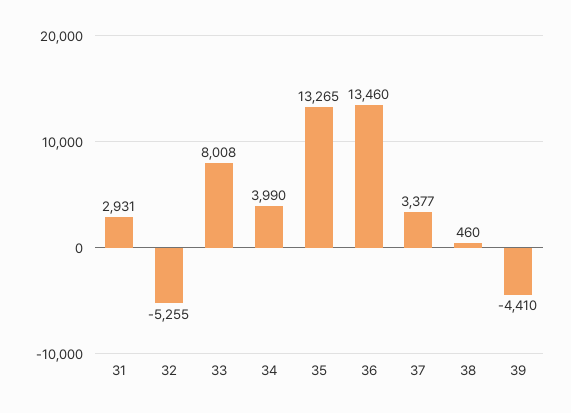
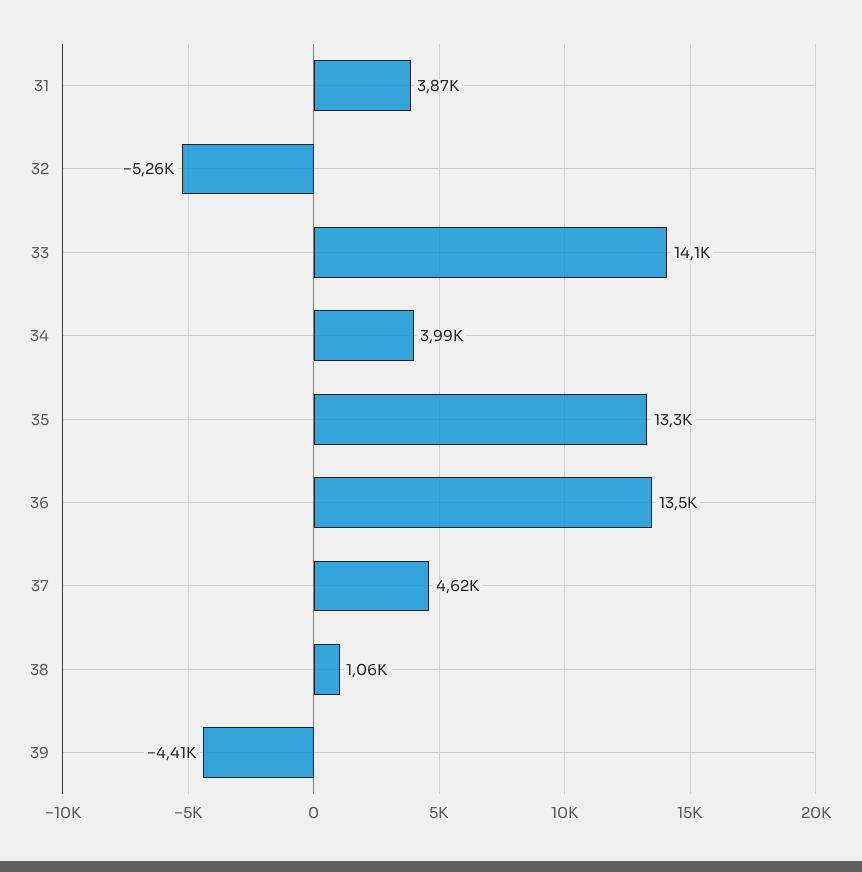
  {
-   "31": 2931,
+   "31": 3870,
    "32": -5255,
-   "33": 8008,
+   "33": 14100,
    "34": 3990,
    "35": 13265,
    "36": 13460,
-   "37": 3377,
+   "37": 4620,
-   "38": 460,
+   "38": 1060,
    "39": -4410
  }

